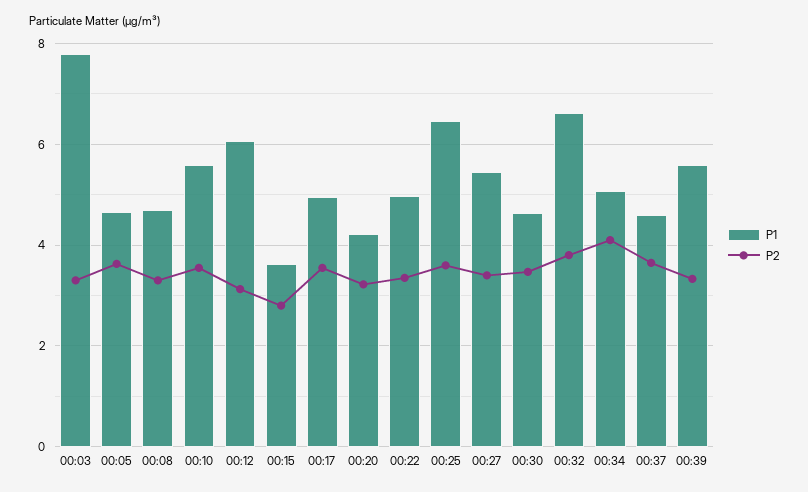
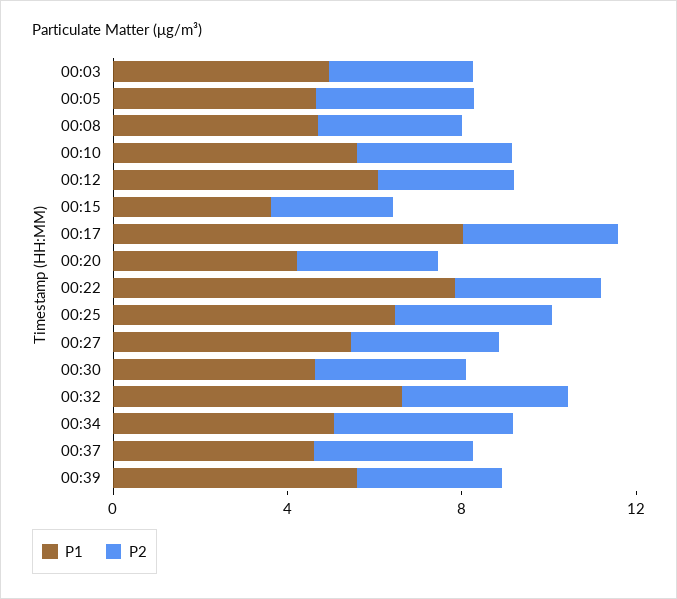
  {
    "P1": {
-     "00:03": 7.8,
+     "00:03": 5,
      "00:05": 4.6,
      "00:08": 4.8,
      "00:10": 5.6,
      "00:12": 6,
      "00:15": 3.6,
-     "00:17": 5,
+     "00:17": 8,
      "00:20": 4.2,
-     "00:22": 5,
+     "00:22": 8,
      "00:25": 6.4,
      "00:27": 5.4,
      "00:30": 4.6,
      "00:32": 6.6,
      "00:34": 5,
      "00:37": 4.6,
      "00:39": 5.6
    },
    "P2": {
      "00:03": 3.4,
      "00:05": 3.6,
      "00:08": 3.4,
      "00:10": 3.6,
      "00:12": 3.2,
      "00:15": 2.8,
      "00:17": 3.6,
      "00:20": 3.2,
      "00:22": 3.4,
      "00:25": 3.6,
      "00:27": 3.4,
      "00:30": 3.4,
      "00:32": 3.8,
      "00:34": 4.2,
      "00:37": 3.6,
      "00:39": 3.4
    }
  }

